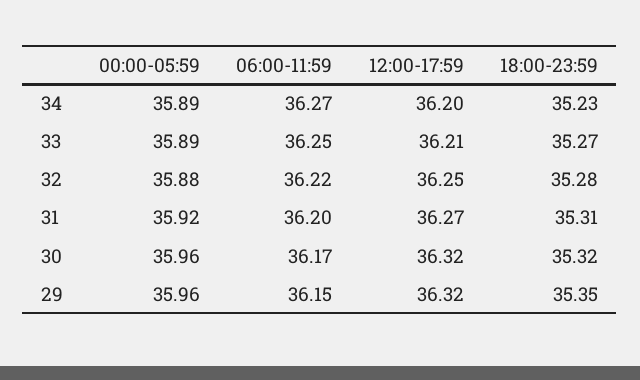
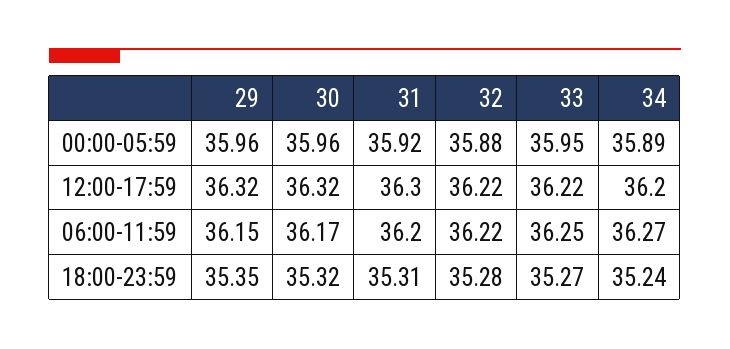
  {
    "00:00-05:59": {
      "34": 35.89,
-     "33": 35.89,
+     "33": 35.95,
      "32": 35.88,
      "31": 35.92,
      "30": 35.96,
      "29": 35.96
    },
    "06:00-11:59": {
      "34": 36.27,
      "33": 36.25,
      "32": 36.22,
      "31": 36.2,
      "30": 36.17,
      "29": 36.15
    },
    "12:00-17:59": {
      "34": 36.2,
-     "33": 36.21,
+     "33": 36.22,
-     "32": 36.25,
+     "32": 36.22,
-     "31": 36.27,
+     "31": 36.3,
      "30": 36.32,
      "29": 36.32
    },
    "18:00-23:59": {
-     "34": 35.23,
+     "34": 35.24,
      "33": 35.27,
      "32": 35.28,
      "31": 35.31,
      "30": 35.32,
      "29": 35.35
    }
  }

